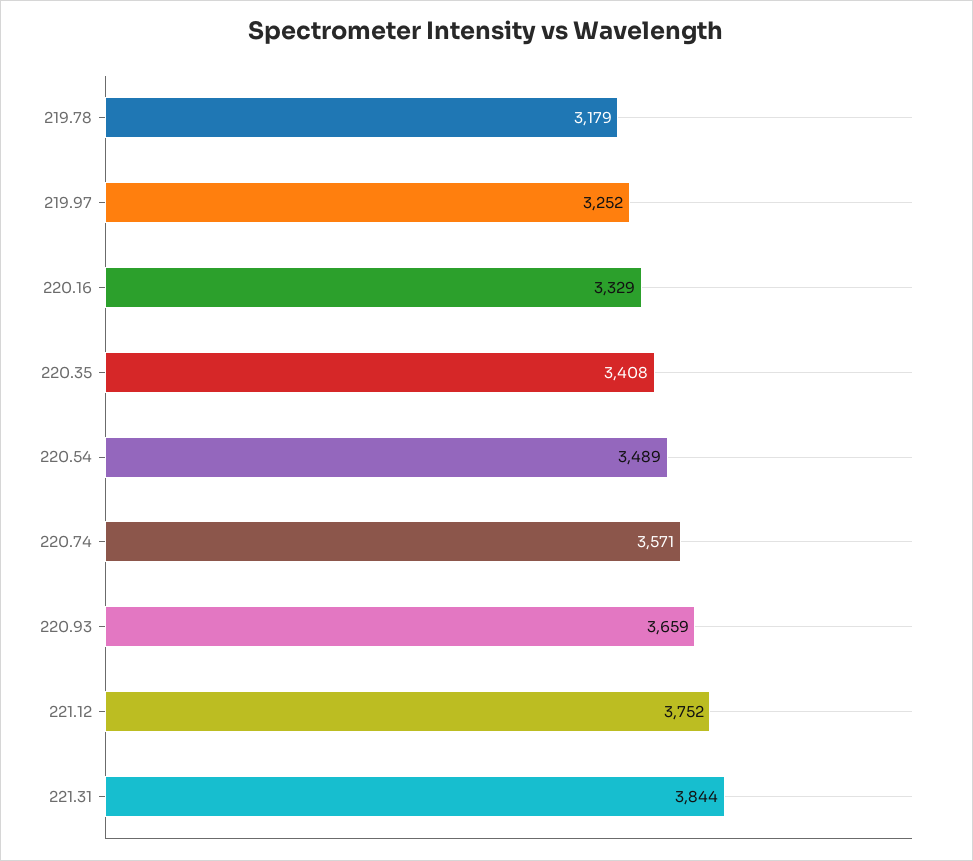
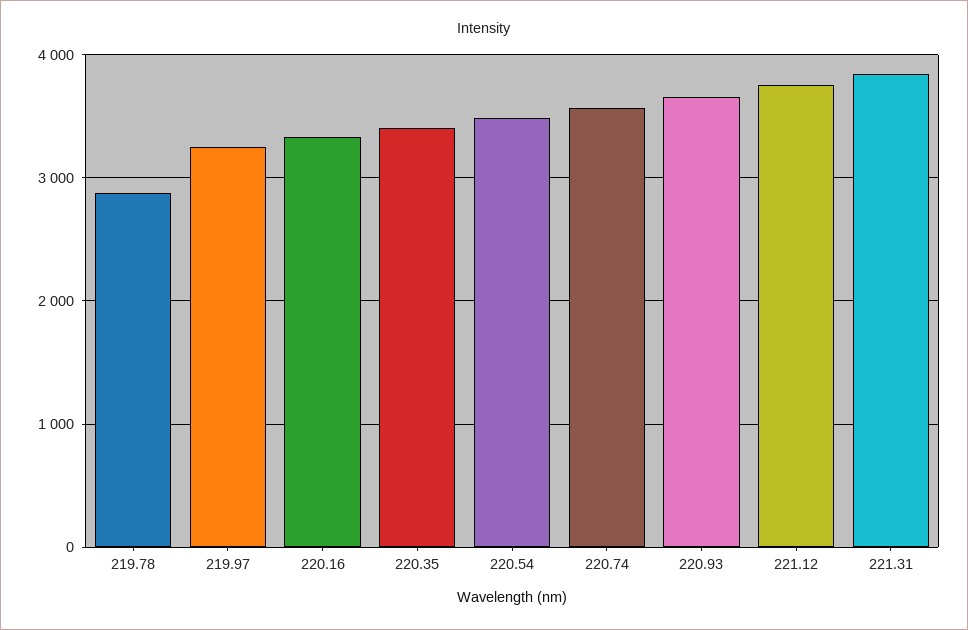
  {
-   "219.78": 3179,
+   "219.78": 2900,
    "219.97": 3252,
    "220.16": 3329,
    "220.35": 3408,
    "220.54": 3489,
    "220.74": 3571,
    "220.93": 3659,
    "221.12": 3752,
    "221.31": 3844
  }

